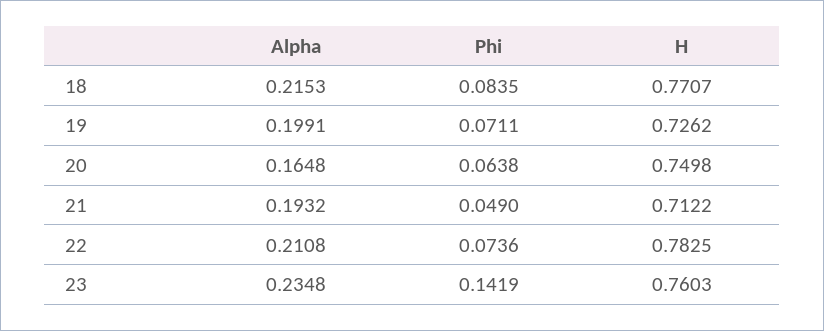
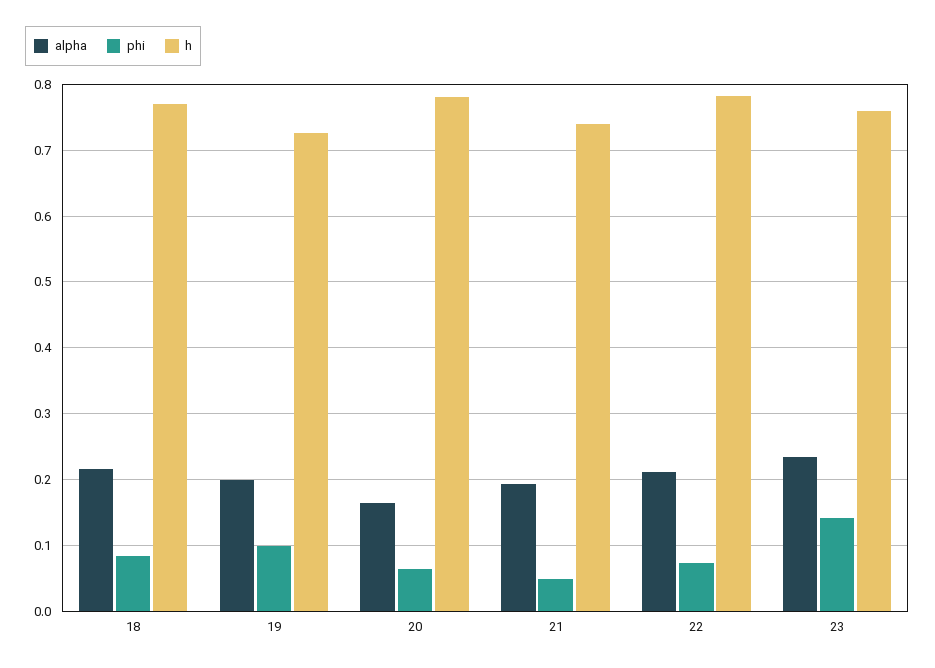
  {
    "Alpha": {
      "18": 0.2153,
      "19": 0.1991,
      "20": 0.1648,
      "21": 0.1932,
      "22": 0.2108,
      "23": 0.2348
    },
    "Phi": {
      "18": 0.0835,
-     "19": 0.0711,
+     "19": 0.1,
      "20": 0.0638,
      "21": 0.049,
      "22": 0.0736,
      "23": 0.1419
    },
    "H": {
      "18": 0.7707,
      "19": 0.7262,
-     "20": 0.7498,
+     "20": 0.78,
-     "21": 0.7122,
+     "21": 0.74,
      "22": 0.7825,
      "23": 0.7603
    }
  }

